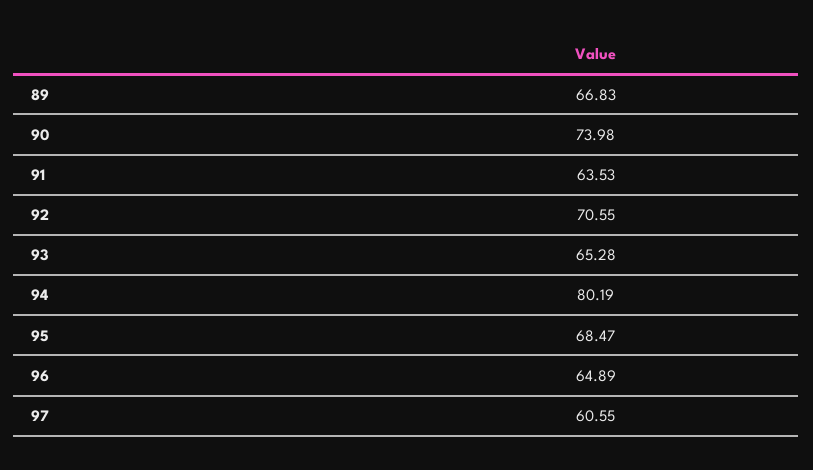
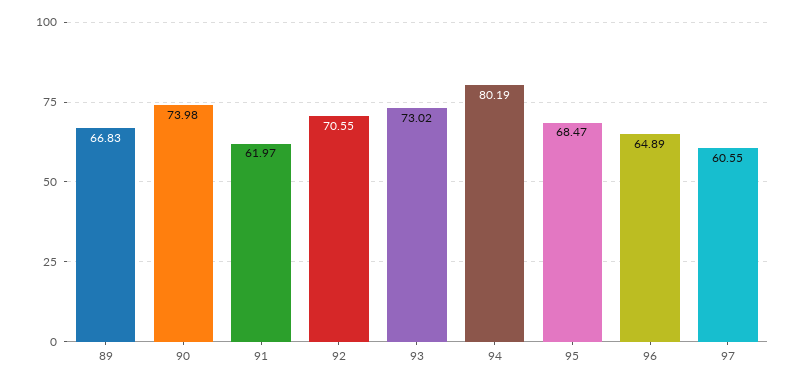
  {
    "89": 66.83,
    "90": 73.98,
-   "91": 63.53,
+   "91": 61.97,
    "92": 70.55,
-   "93": 65.28,
+   "93": 73.02,
    "94": 80.19,
    "95": 68.47,
    "96": 64.89,
    "97": 60.55
  }

